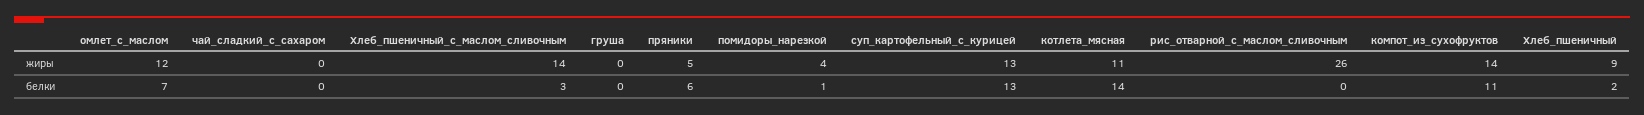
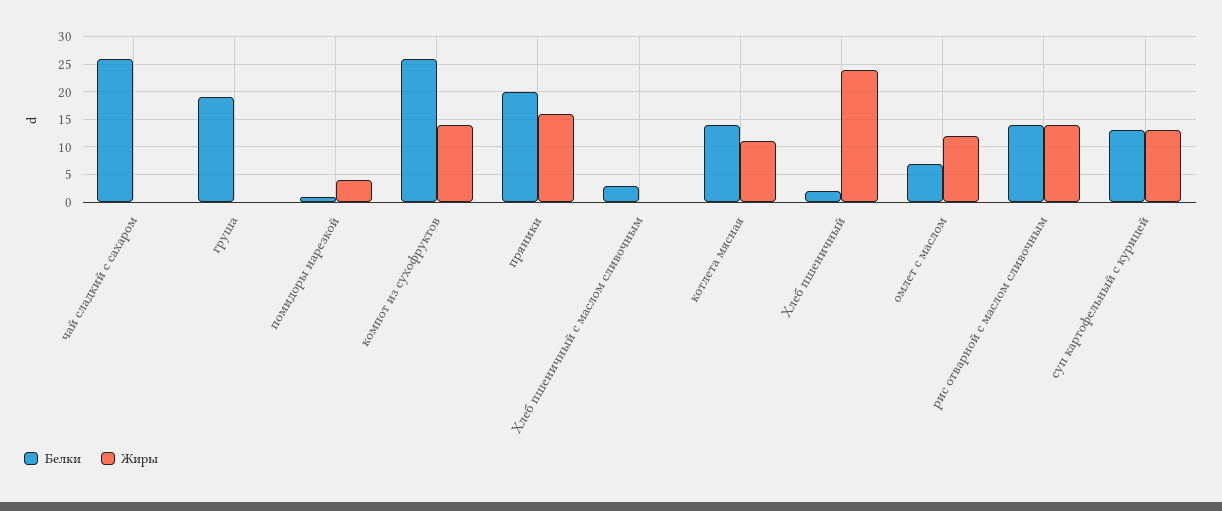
  {
    "жиры": {
      "омлет_с_маслом": 12,
      "чай_сладкий_с_сахаром": 0,
-     "Хлеб_пшеничный_с_маслом_сливочным": 14,
+     "Хлеб_пшеничный_с_маслом_сливочным": 0,
      "груша": 0,
-     "пряники": 5,
+     "пряники": 15,
      "помидоры_нарезкой": 4,
      "суп_картофельный_с_курицей": 13,
      "котлета_мясная": 11,
-     "рис_отварной_с_маслом_сливочным": 26,
+     "рис_отварной_с_маслом_сливочным": 15,
      "компот_из_сухофруктов": 14,
-     "Хлеб_пшеничный": 9
+     "Хлеб_пшеничный": 25
    },
    "белки": {
      "омлет_с_маслом": 7,
-     "чай_сладкий_с_сахаром": 0,
+     "чай_сладкий_с_сахаром": 25,
      "Хлеб_пшеничный_с_маслом_сливочным": 3,
-     "груша": 0,
+     "груша": 20,
-     "пряники": 6,
+     "пряники": 20,
      "помидоры_нарезкой": 1,
      "суп_картофельный_с_курицей": 13,
      "котлета_мясная": 14,
-     "рис_отварной_с_маслом_сливочным": 0,
+     "рис_отварной_с_маслом_сливочным": 15,
-     "компот_из_сухофруктов": 11,
+     "компот_из_сухофруктов": 25,
      "Хлеб_пшеничный": 2
    }
  }

